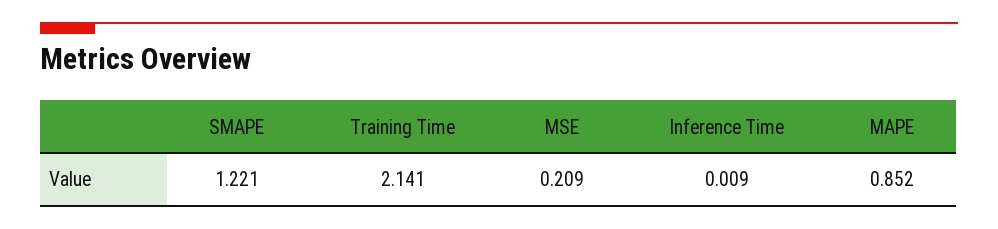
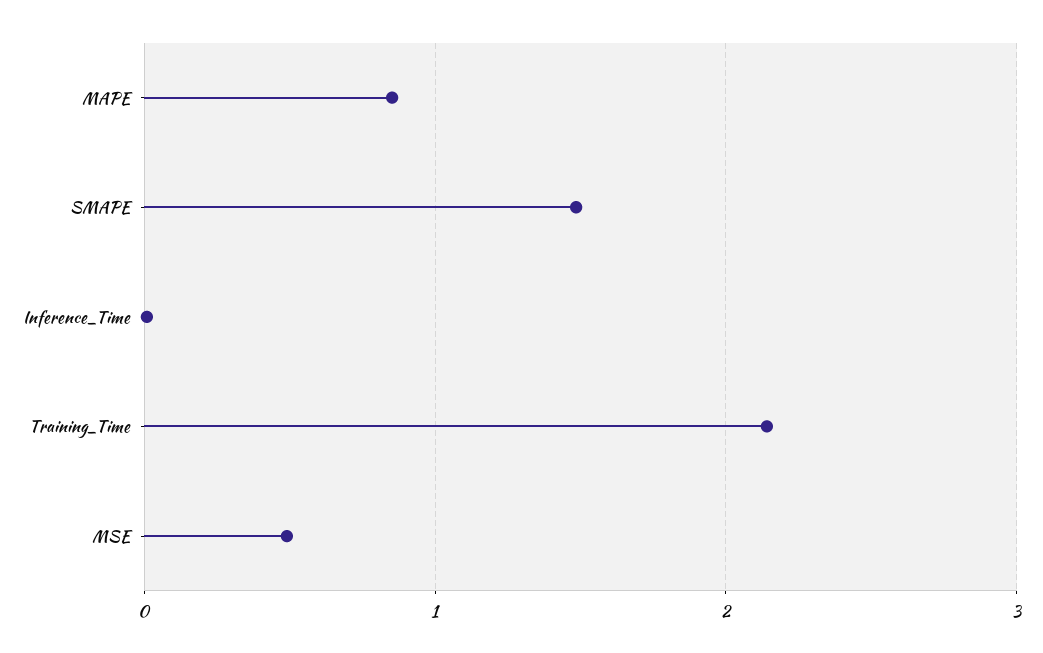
  {
-   "SMAPE": 1.221,
+   "SMAPE": 1.5,
    "Training Time": 2.141,
-   "MSE": 0.209,
+   "MSE": 0.5,
    "Inference Time": 0.009,
    "MAPE": 0.852
  }

